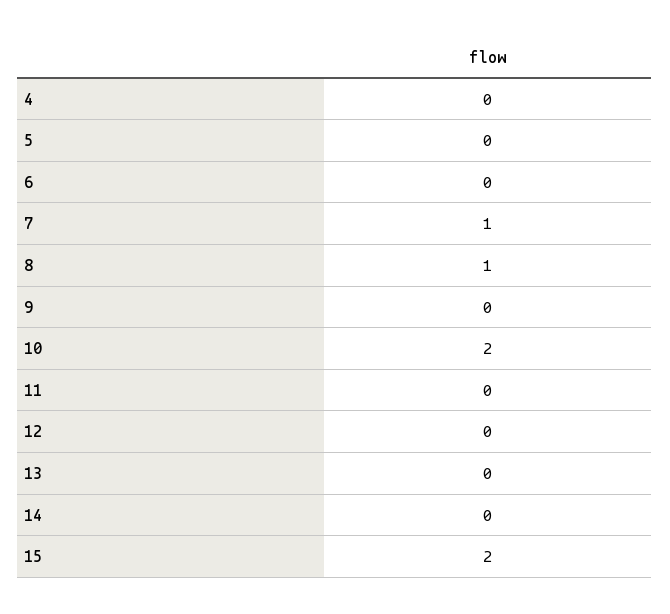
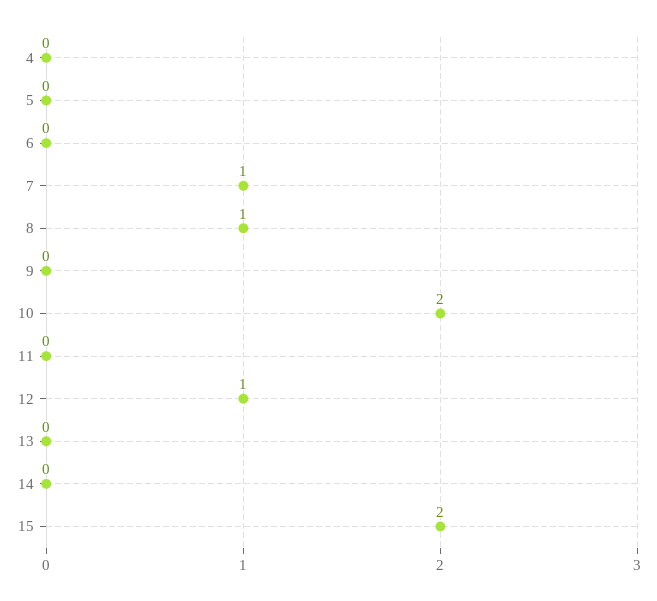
  {
    "4": 0,
    "5": 0,
    "6": 0,
    "7": 1,
    "8": 1,
    "9": 0,
    "10": 2,
    "11": 0,
-   "12": 0,
+   "12": 1,
    "13": 0,
    "14": 0,
    "15": 2
  }

